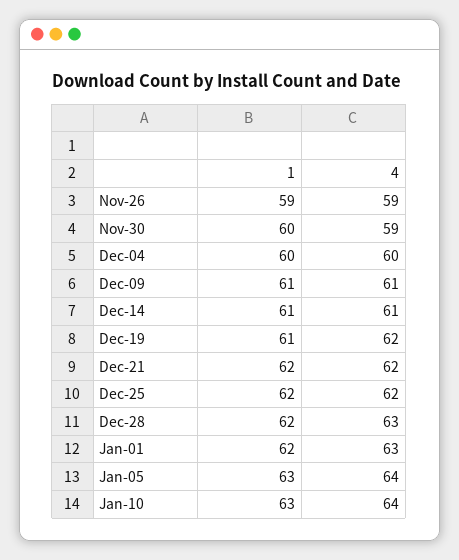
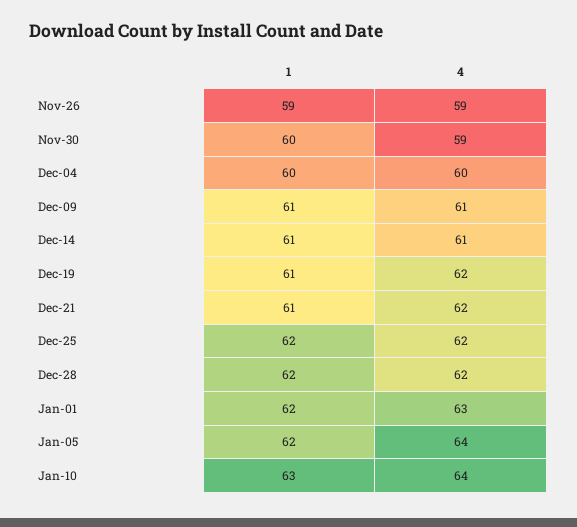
  {
    "1": {
      "Nov-26": 59,
      "Nov-30": 60,
      "Dec-04": 60,
      "Dec-09": 61,
      "Dec-14": 61,
      "Dec-19": 61,
-     "Dec-21": 62,
+     "Dec-21": 61,
      "Dec-25": 62,
      "Dec-28": 62,
      "Jan-01": 62,
-     "Jan-05": 63,
+     "Jan-05": 62,
      "Jan-10": 63
    },
    "4": {
      "Nov-26": 59,
      "Nov-30": 59,
      "Dec-04": 60,
      "Dec-09": 61,
      "Dec-14": 61,
      "Dec-19": 62,
      "Dec-21": 62,
      "Dec-25": 62,
-     "Dec-28": 63,
+     "Dec-28": 62,
      "Jan-01": 63,
      "Jan-05": 64,
      "Jan-10": 64
    }
  }

